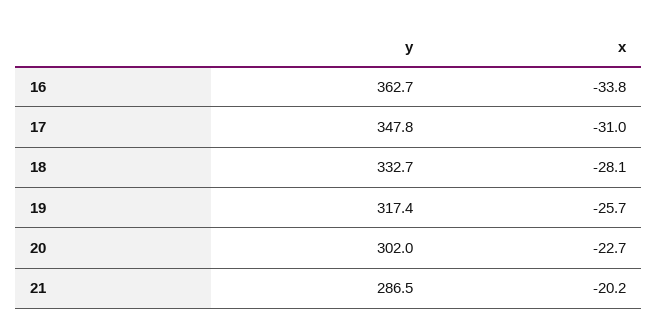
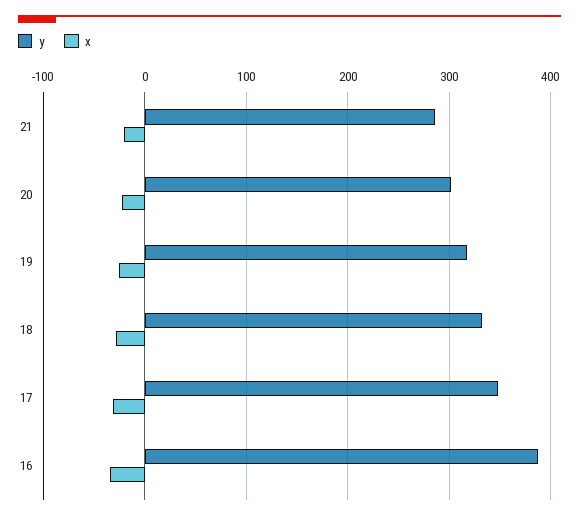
  {
    "y": {
-     "16": 362.7,
+     "16": 390,
      "17": 347.8,
      "18": 332.7,
      "19": 317.4,
      "20": 302,
      "21": 286.5
    },
    "x": {
      "16": -33.8,
      "17": -31,
      "18": -28.1,
      "19": -25.7,
      "20": -22.7,
      "21": -20.2
    }
  }

